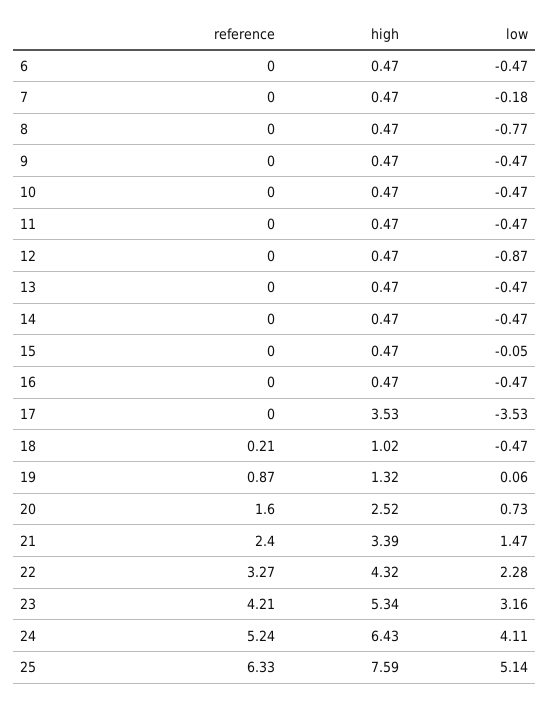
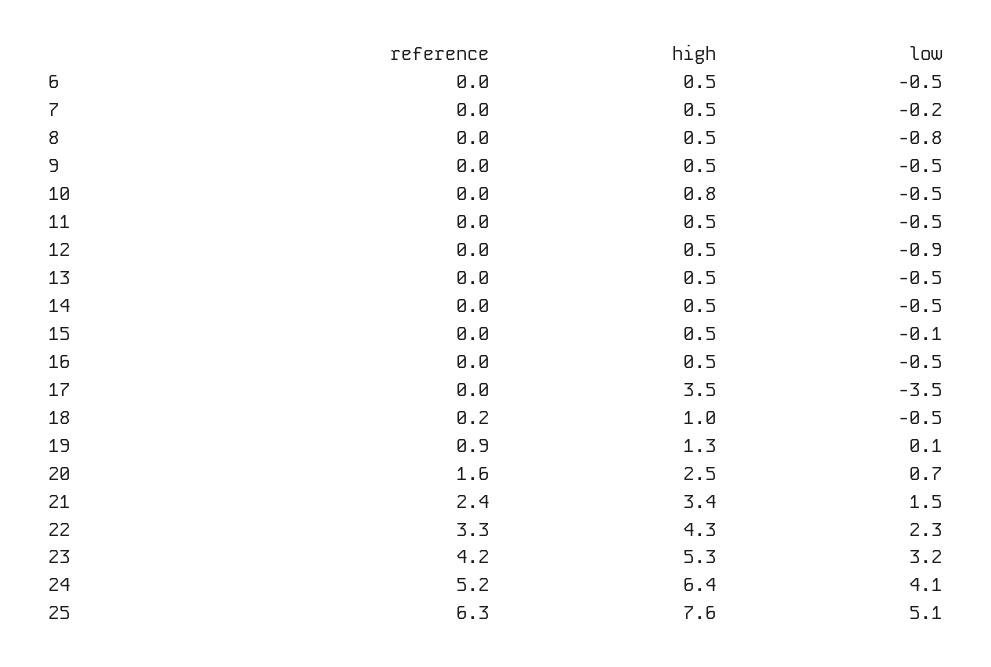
  {
    "reference": {
      "6": 0,
      "7": 0,
      "8": 0,
      "9": 0,
      "10": 0,
      "11": 0,
      "12": 0,
      "13": 0,
      "14": 0,
      "15": 0,
      "16": 0,
      "17": 0,
      "18": 0.21,
      "19": 0.87,
      "20": 1.6,
      "21": 2.4,
      "22": 3.27,
      "23": 4.21,
      "24": 5.24,
      "25": 6.33
    },
    "high": {
      "6": 0.47,
      "7": 0.47,
      "8": 0.47,
      "9": 0.47,
-     "10": 0.47,
+     "10": 0.8,
      "11": 0.47,
      "12": 0.47,
      "13": 0.47,
      "14": 0.47,
      "15": 0.47,
      "16": 0.47,
      "17": 3.53,
      "18": 1.02,
      "19": 1.32,
      "20": 2.52,
      "21": 3.39,
      "22": 4.32,
      "23": 5.34,
      "24": 6.43,
      "25": 7.59
    },
    "low": {
      "6": -0.47,
      "7": -0.18,
      "8": -0.77,
      "9": -0.47,
      "10": -0.47,
      "11": -0.47,
      "12": -0.87,
      "13": -0.47,
      "14": -0.47,
      "15": -0.05,
      "16": -0.47,
      "17": -3.53,
      "18": -0.47,
      "19": 0.06,
      "20": 0.73,
      "21": 1.47,
      "22": 2.28,
      "23": 3.16,
      "24": 4.11,
      "25": 5.14
    }
  }

